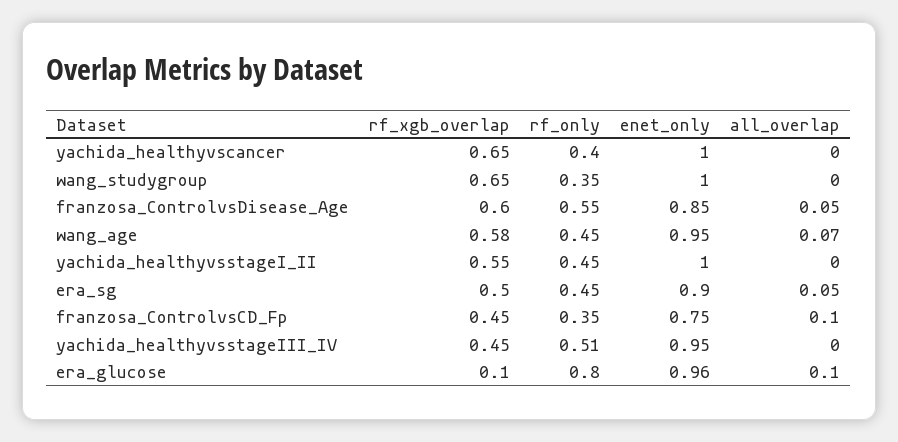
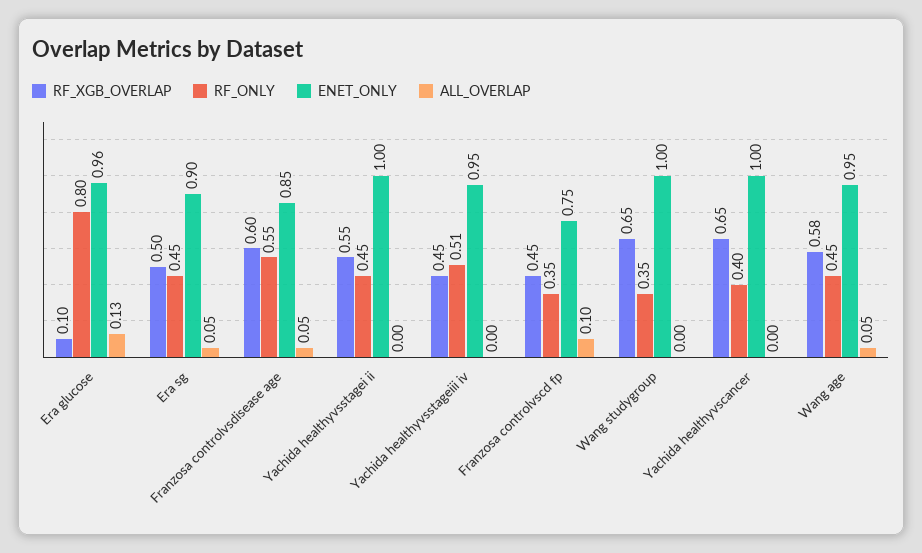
  {
    "rf_xgb_overlap": {
      "yachida_healthyvscancer": 0.65,
      "wang_studygroup": 0.65,
      "franzosa_ControlvsDisease_Age": 0.6,
      "wang_age": 0.58,
      "yachida_healthyvsstageI_II": 0.55,
      "era_sg": 0.5,
      "franzosa_ControlvsCD_Fp": 0.45,
      "yachida_healthyvsstageIII_IV": 0.45,
      "era_glucose": 0.1
    },
    "rf_only": {
      "yachida_healthyvscancer": 0.4,
      "wang_studygroup": 0.35,
      "franzosa_ControlvsDisease_Age": 0.55,
      "wang_age": 0.45,
      "yachida_healthyvsstageI_II": 0.45,
      "era_sg": 0.45,
      "franzosa_ControlvsCD_Fp": 0.35,
      "yachida_healthyvsstageIII_IV": 0.51,
      "era_glucose": 0.8
    },
    "enet_only": {
      "yachida_healthyvscancer": 1,
      "wang_studygroup": 1,
      "franzosa_ControlvsDisease_Age": 0.85,
      "wang_age": 0.95,
      "yachida_healthyvsstageI_II": 1,
      "era_sg": 0.9,
      "franzosa_ControlvsCD_Fp": 0.75,
      "yachida_healthyvsstageIII_IV": 0.95,
      "era_glucose": 0.96
    },
    "all_overlap": {
      "yachida_healthyvscancer": 0,
      "wang_studygroup": 0,
      "franzosa_ControlvsDisease_Age": 0.05,
-     "wang_age": 0.07,
+     "wang_age": 0.05,
      "yachida_healthyvsstageI_II": 0,
      "era_sg": 0.05,
      "franzosa_ControlvsCD_Fp": 0.1,
      "yachida_healthyvsstageIII_IV": 0,
-     "era_glucose": 0.1
+     "era_glucose": 0.13
    }
  }

